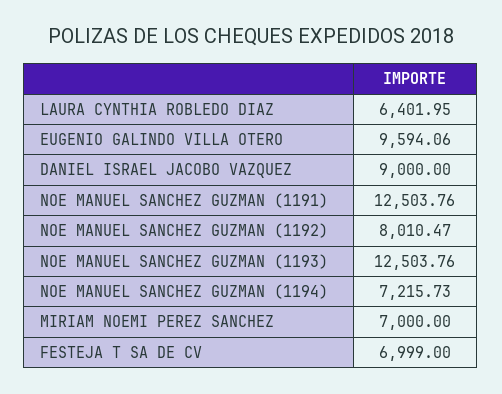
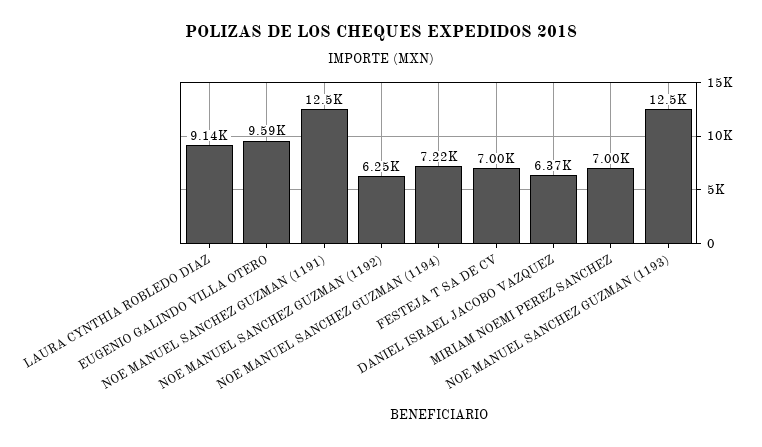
  {
-   "LAURA CYNTHIA ROBLEDO DIAZ": 6401.95,
+   "LAURA CYNTHIA ROBLEDO DIAZ": 9140,
    "EUGENIO GALINDO VILLA OTERO": 9594.06,
-   "DANIEL ISRAEL JACOBO VAZQUEZ": 9000,
+   "DANIEL ISRAEL JACOBO VAZQUEZ": 6370,
    "NOE MANUEL SANCHEZ GUZMAN (1191)": 12503.76,
-   "NOE MANUEL SANCHEZ GUZMAN (1192)": 8010.47,
+   "NOE MANUEL SANCHEZ GUZMAN (1192)": 6250,
    "NOE MANUEL SANCHEZ GUZMAN (1193)": 12503.76,
    "NOE MANUEL SANCHEZ GUZMAN (1194)": 7215.73,
    "MIRIAM NOEMI PEREZ SANCHEZ": 7000,
    "FESTEJA T SA DE CV": 6999
  }

